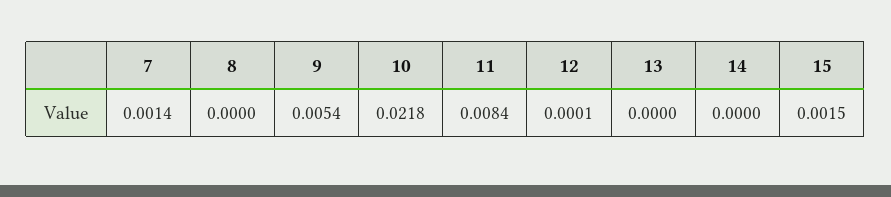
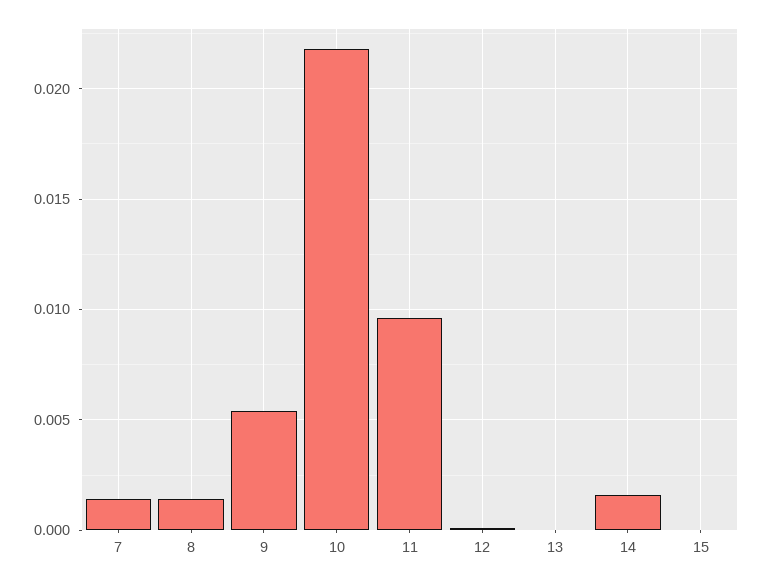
  {
    "7": 0.0014,
-   "8": 0,
+   "8": 0.0015,
    "9": 0.0054,
    "10": 0.0218,
-   "11": 0.0084,
+   "11": 0.0095,
    "12": 0.0001,
    "13": 0,
-   "14": 0,
+   "14": 0.0015,
-   "15": 0.0015
+   "15": 0
  }

